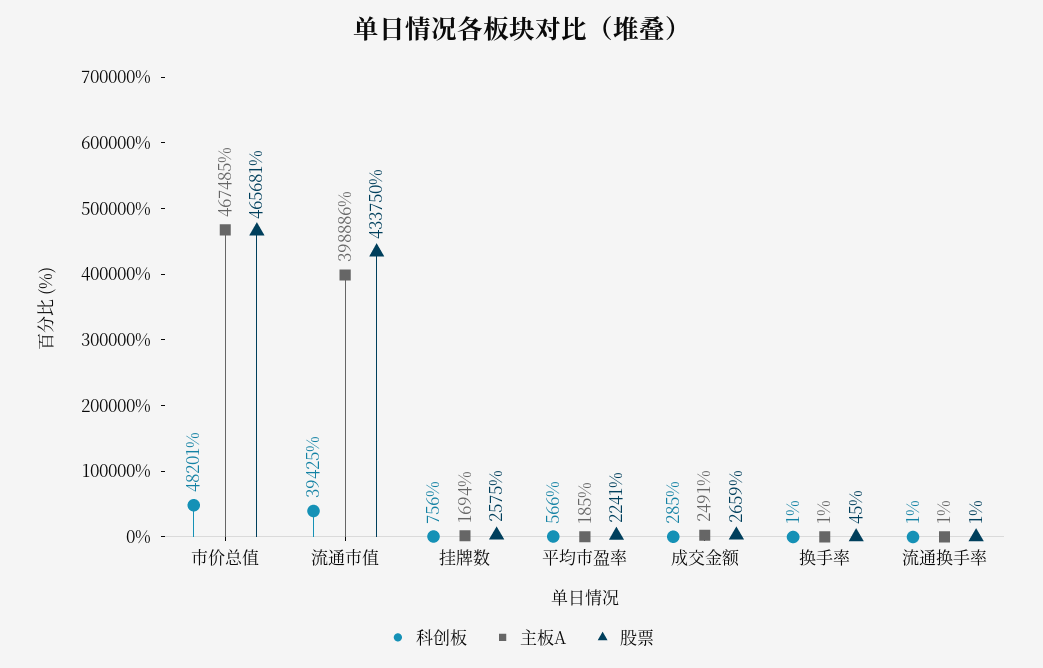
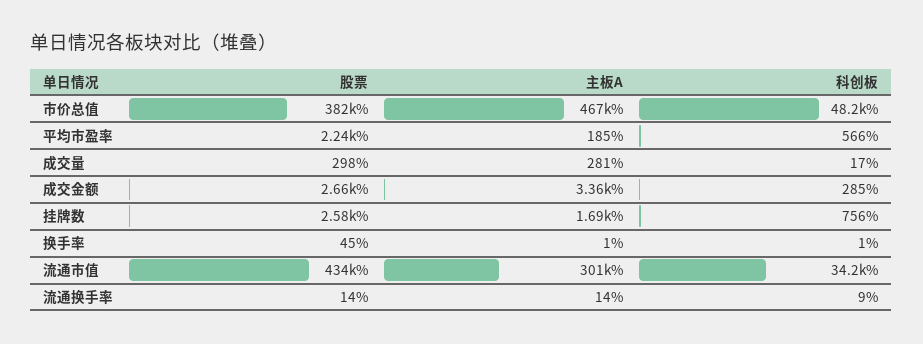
  {
    "科创板": {
      "市价总值": 48201,
-     "流通市值": 39425,
+     "流通市值": 34200,
      "挂牌数": 756,
      "平均市盈率": 566,
      "成交金额": 285,
      "换手率": 1,
-     "流通换手率": 1
+     "流通换手率": 9,
+     "成交量": 17
    },
    "主板A": {
      "市价总值": 467485,
-     "流通市值": 398886,
+     "流通市值": 301000,
      "挂牌数": 1694,
      "平均市盈率": 185,
-     "成交金额": 2491,
+     "成交金额": 3360,
      "换手率": 1,
-     "流通换手率": 1
+     "流通换手率": 14,
+     "成交量": 281
    },
    "股票": {
-     "市价总值": 465681,
+     "市价总值": 382000,
      "流通市值": 433750,
      "挂牌数": 2575,
      "平均市盈率": 2241,
      "成交金额": 2659,
      "换手率": 45,
-     "流通换手率": 1
+     "流通换手率": 14,
+     "成交量": 298
    }
  }

